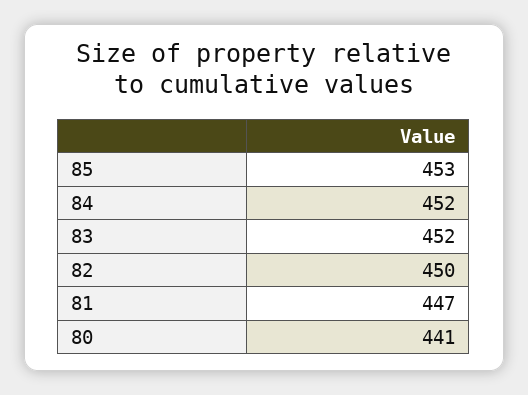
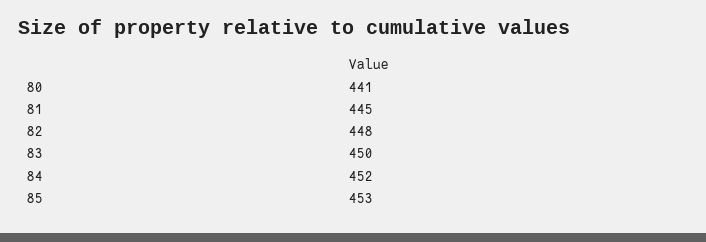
  {
    "85": 453,
    "84": 452,
-   "83": 452,
+   "83": 450,
-   "82": 450,
+   "82": 448,
-   "81": 447,
+   "81": 445,
    "80": 441
  }

